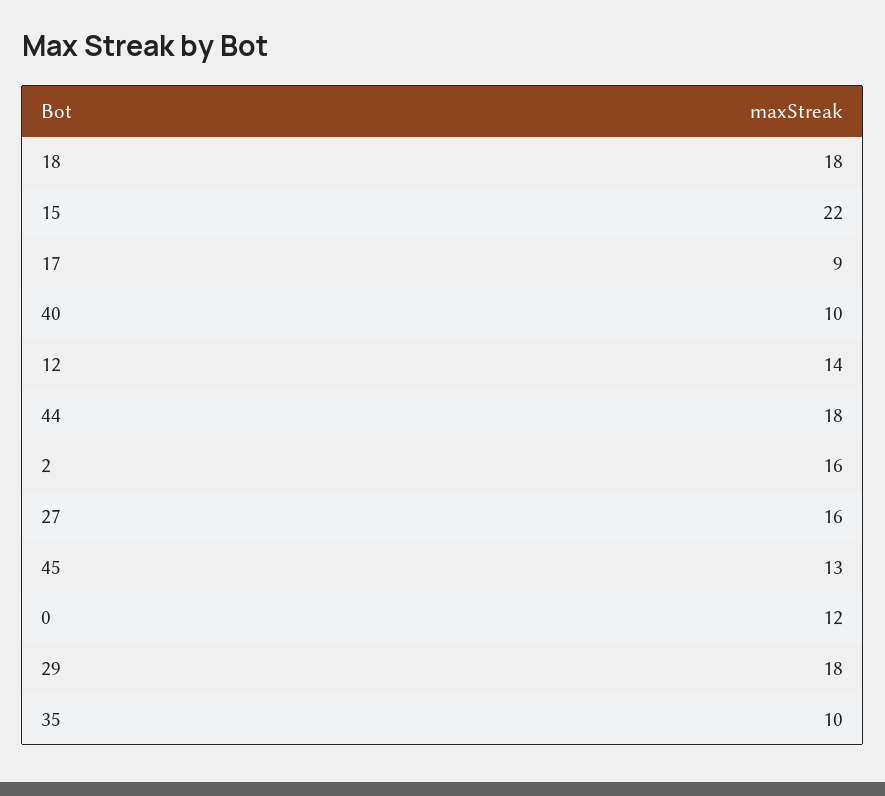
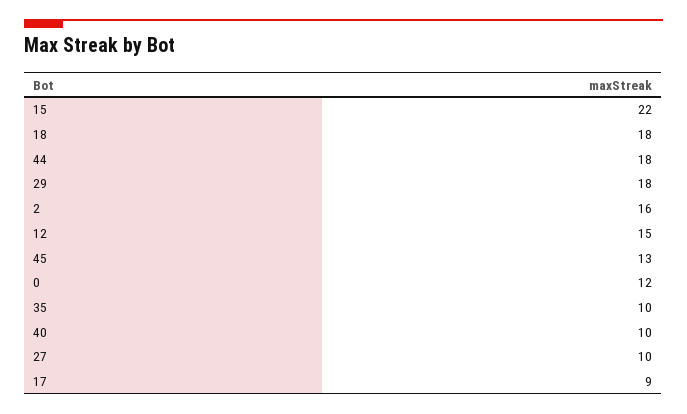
  {
    "18": 18,
    "15": 22,
    "17": 9,
    "40": 10,
-   "12": 14,
+   "12": 15,
    "44": 18,
    "2": 16,
-   "27": 16,
+   "27": 10,
    "45": 13,
    "0": 12,
    "29": 18,
    "35": 10
  }

